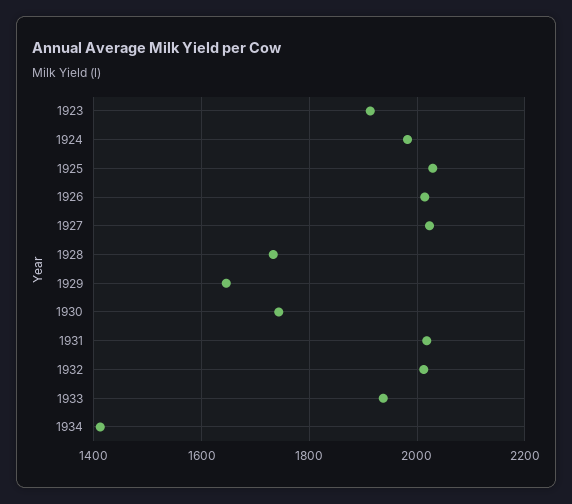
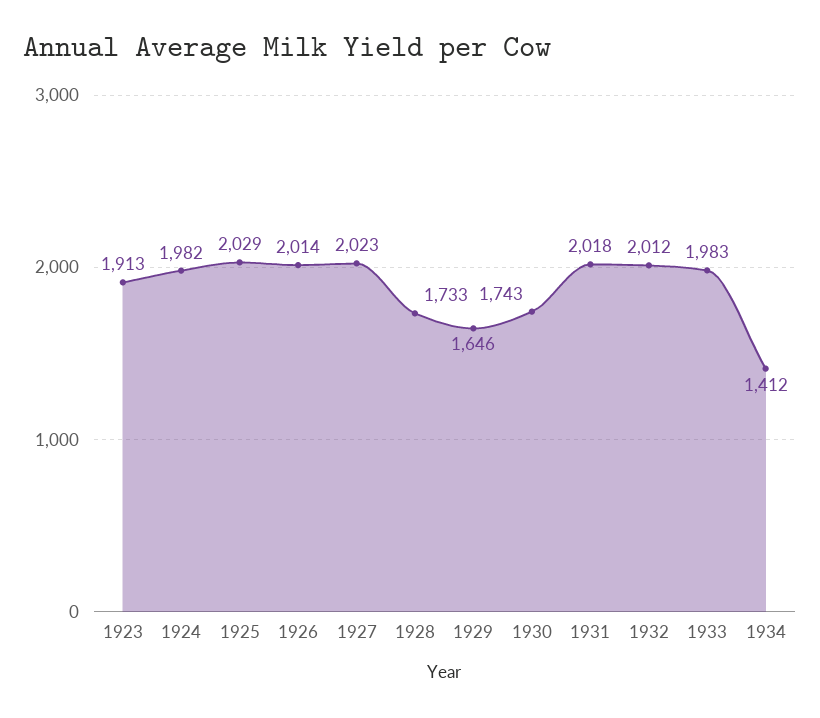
  {
    "1923": 1913,
    "1924": 1982,
    "1925": 2029,
    "1926": 2014,
    "1927": 2023,
    "1928": 1733,
    "1929": 1646,
    "1930": 1743,
    "1931": 2018,
    "1932": 2012,
-   "1933": 1940,
+   "1933": 1983,
    "1934": 1412
  }

